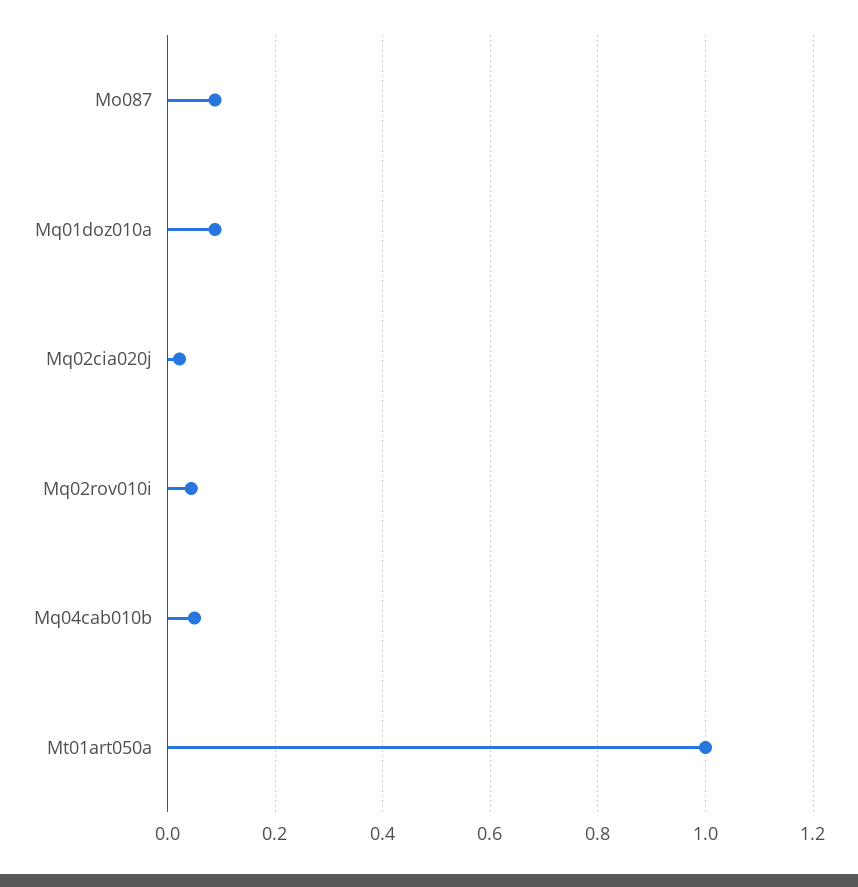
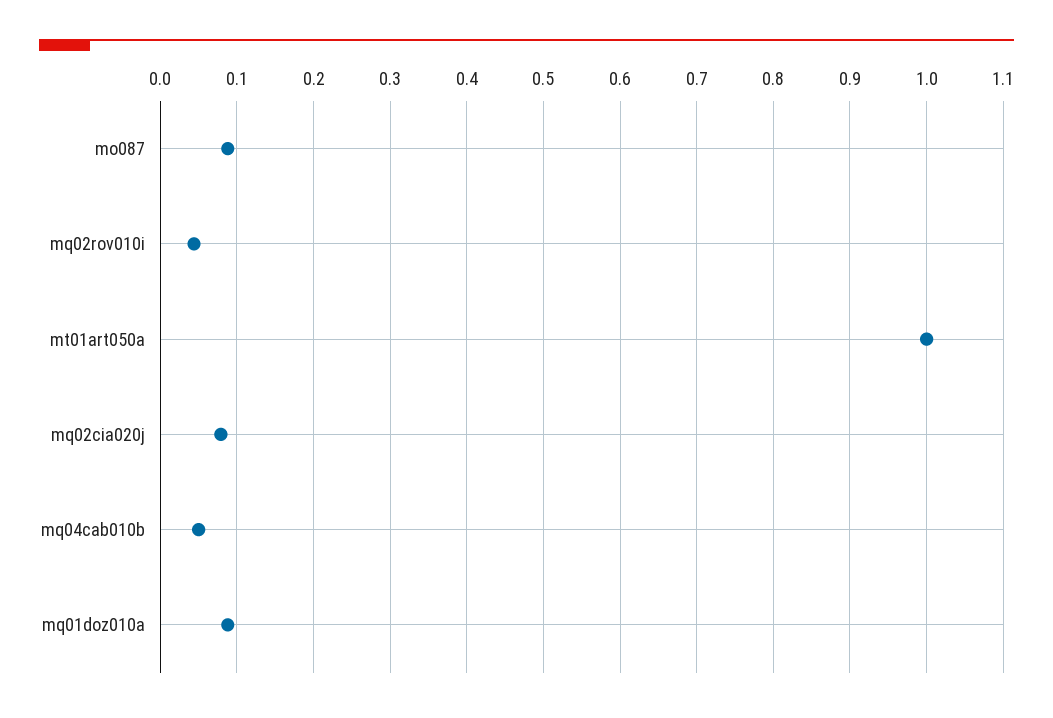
  {
    "Mo087": 0.09,
    "Mq01doz010a": 0.09,
-   "Mq02cia020j": 0.02,
+   "Mq02cia020j": 0.08,
    "Mq02rov010i": 0.04,
    "Mq04cab010b": 0.05,
    "Mt01art050a": 1
  }

